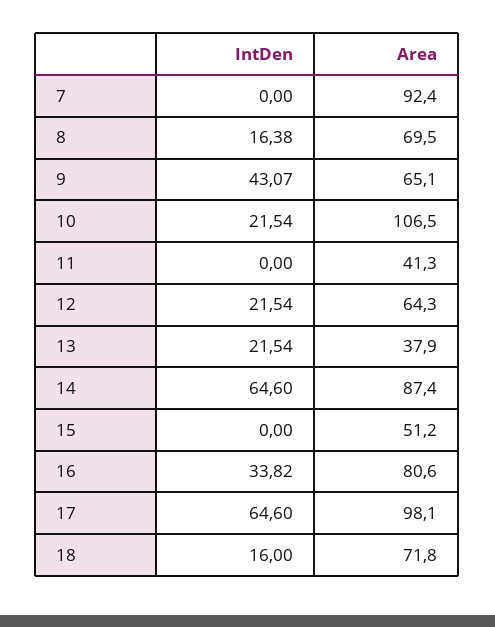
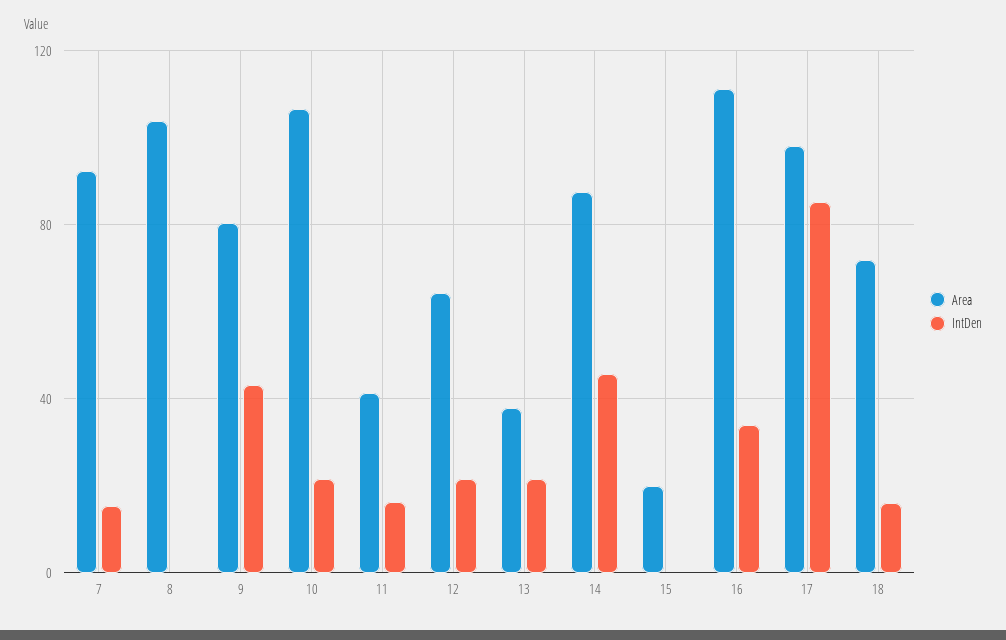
  {
    "IntDen": {
-     "7": 0,
+     "7": 15,
-     "8": 16.38,
+     "8": 0,
      "9": 43.07,
      "10": 21.54,
-     "11": 0,
+     "11": 15,
      "12": 21.54,
      "13": 21.54,
-     "14": 64.6,
+     "14": 45,
      "15": 0,
      "16": 33.82,
-     "17": 64.6,
+     "17": 85,
      "18": 16
    },
    "Area": {
      "7": 92.4,
-     "8": 69.5,
+     "8": 105,
-     "9": 65.1,
+     "9": 80,
      "10": 106.5,
      "11": 41.3,
      "12": 64.3,
      "13": 37.9,
      "14": 87.4,
-     "15": 51.2,
+     "15": 20,
-     "16": 80.6,
+     "16": 110,
      "17": 98.1,
      "18": 71.8
    }
  }

